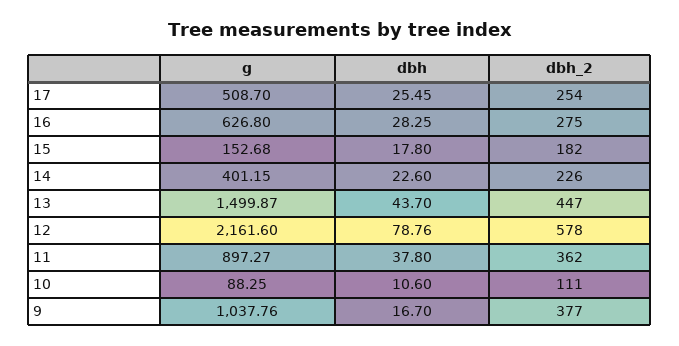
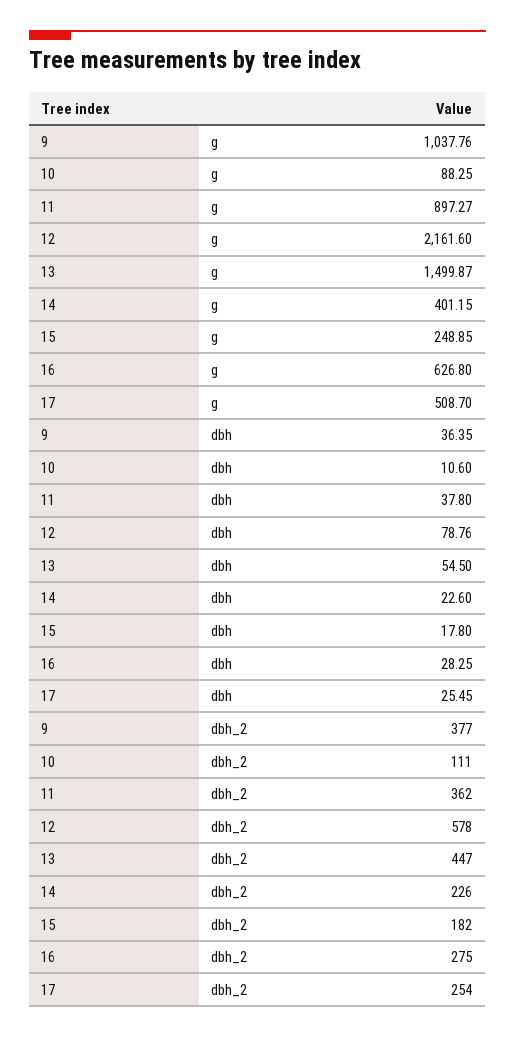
  {
    "g": {
      "17": 508.7,
      "16": 626.8,
-     "15": 152.68,
+     "15": 248.85,
      "14": 401.15,
      "13": 1499.87,
      "12": 2161.6,
      "11": 897.27,
      "10": 88.25,
      "9": 1037.76
    },
    "dbh": {
      "17": 25.45,
      "16": 28.25,
      "15": 17.8,
      "14": 22.6,
-     "13": 43.7,
+     "13": 54.5,
      "12": 78.76,
      "11": 37.8,
      "10": 10.6,
-     "9": 16.7
+     "9": 36.35
    },
    "dbh_2": {
      "17": 254,
      "16": 275,
      "15": 182,
      "14": 226,
      "13": 447,
      "12": 578,
      "11": 362,
      "10": 111,
      "9": 377
    }
  }

